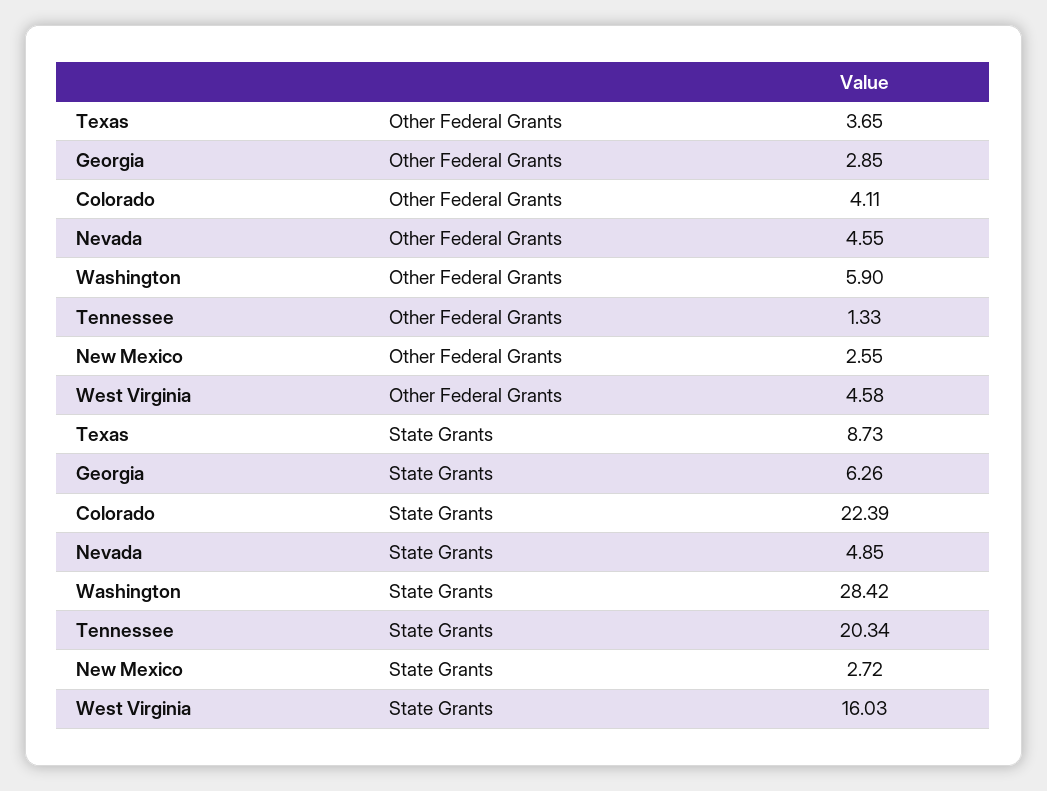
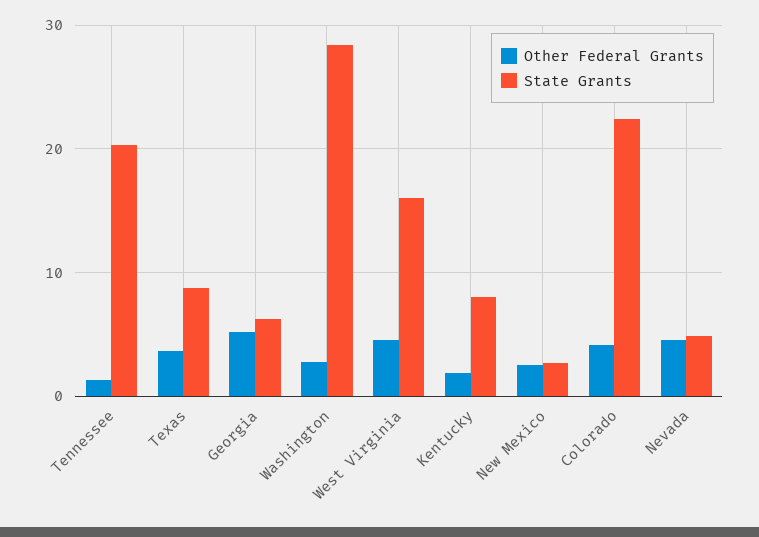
  {
    "Other Federal Grants": {
      "Texas": 3.65,
-     "Georgia": 2.85,
+     "Georgia": 5,
      "Colorado": 4.11,
      "Nevada": 4.55,
-     "Washington": 5.9,
+     "Washington": 3,
      "Tennessee": 1.33,
      "New Mexico": 2.55,
-     "West Virginia": 4.58
+     "West Virginia": 4.58,
+     "Kentucky": 2
    },
    "State Grants": {
      "Texas": 8.73,
      "Georgia": 6.26,
      "Colorado": 22.39,
      "Nevada": 4.85,
      "Washington": 28.42,
      "Tennessee": 20.34,
      "New Mexico": 2.72,
-     "West Virginia": 16.03
+     "West Virginia": 16.03,
+     "Kentucky": 8
    }
  }

